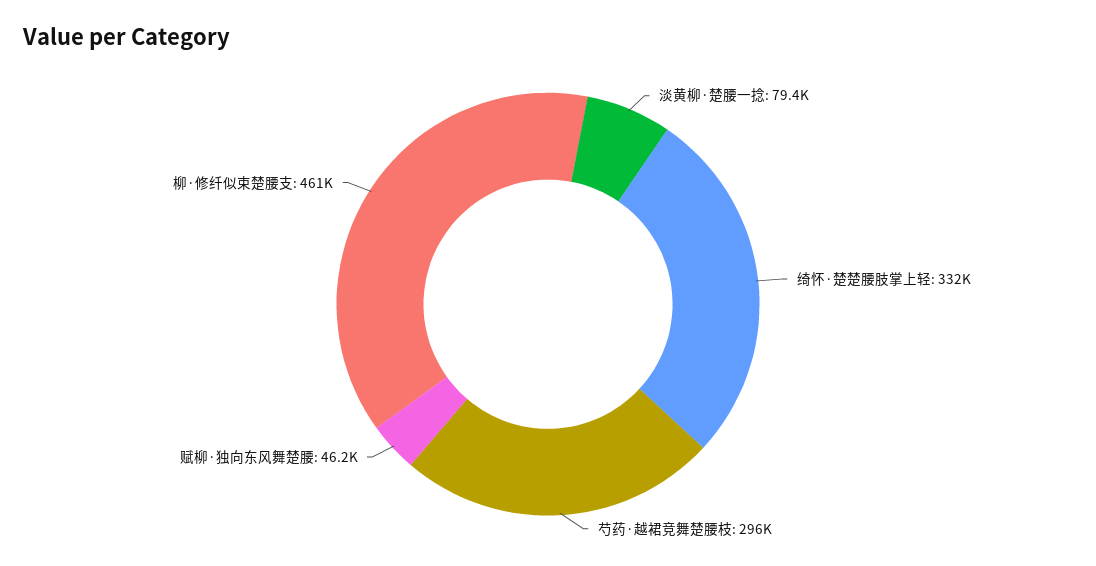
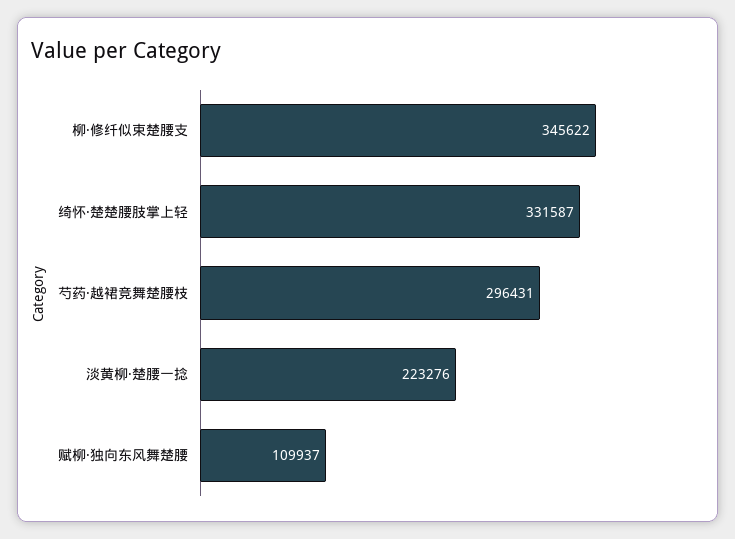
  {
-   "淡黄柳·楚腰一捻": 79400,
+   "淡黄柳·楚腰一捻": 223276,
    "绮怀·楚楚腰肢掌上轻": 331587,
    "芍药·越裙竞舞楚腰枝": 296431,
-   "赋柳·独向东风舞楚腰": 46200,
+   "赋柳·独向东风舞楚腰": 109937,
-   "柳·修纤似束楚腰支": 461000
+   "柳·修纤似束楚腰支": 345622
  }

